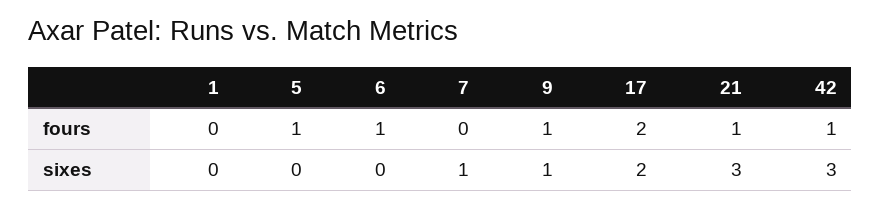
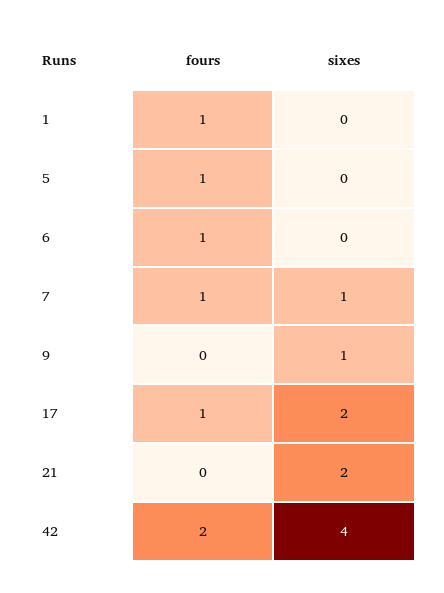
  {
    "1": {
-     "fours": 0,
+     "fours": 1,
      "sixes": 0
    },
    "5": {
      "fours": 1,
      "sixes": 0
    },
    "6": {
      "fours": 1,
      "sixes": 0
    },
    "7": {
-     "fours": 0,
+     "fours": 1,
      "sixes": 1
    },
    "9": {
-     "fours": 1,
+     "fours": 0,
      "sixes": 1
    },
    "17": {
-     "fours": 2,
+     "fours": 1,
      "sixes": 2
    },
    "21": {
-     "fours": 1,
+     "fours": 0,
-     "sixes": 3
+     "sixes": 2
    },
    "42": {
-     "fours": 1,
+     "fours": 2,
-     "sixes": 3
+     "sixes": 4
    }
  }

